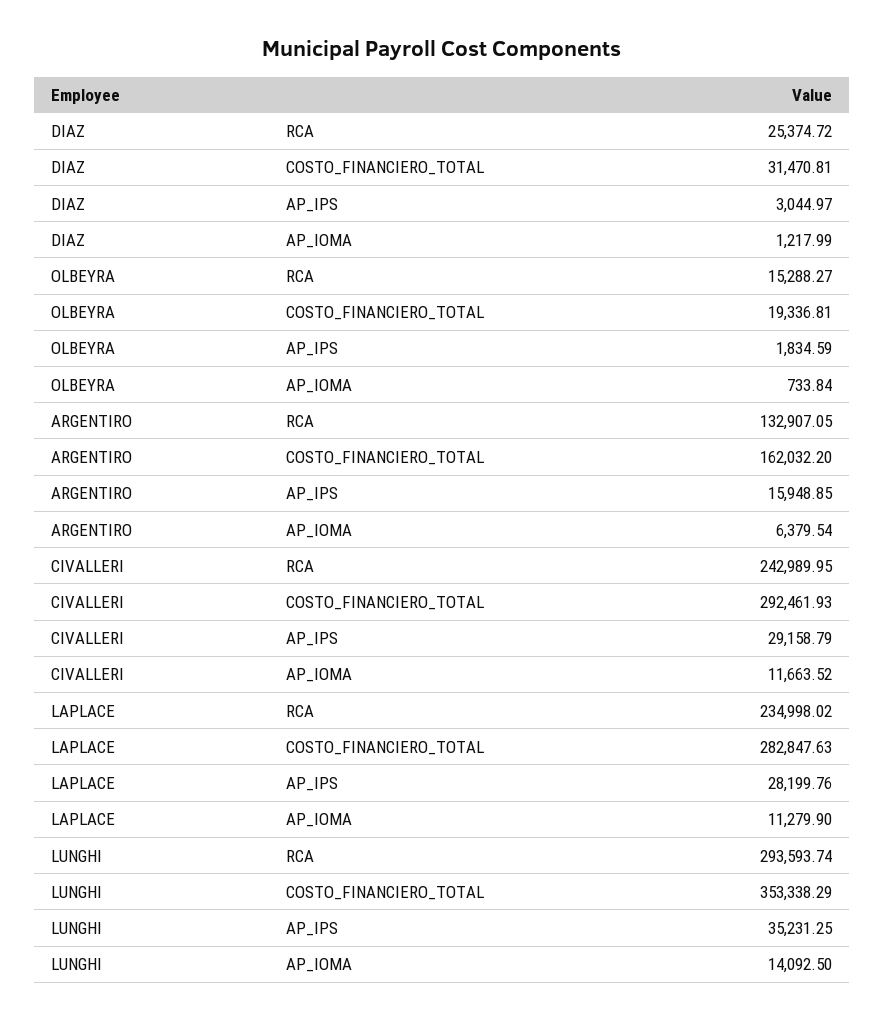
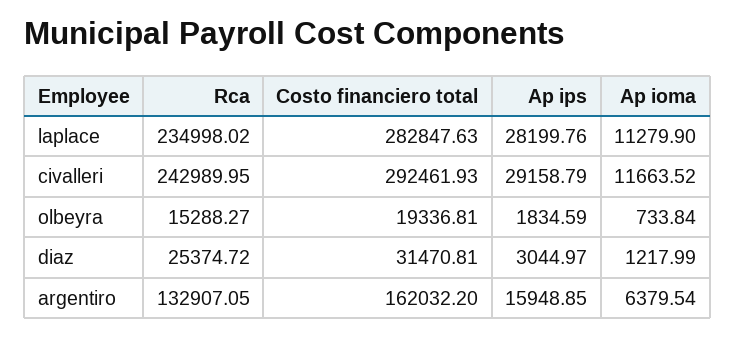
  {
    "DIAZ": {
      "RCA": 25374.72,
      "COSTO_FINANCIERO_TOTAL": 31470.81,
      "AP_IPS": 3044.97,
      "AP_IOMA": 1217.99
    },
    "OLBEYRA": {
      "RCA": 15288.27,
      "COSTO_FINANCIERO_TOTAL": 19336.81,
      "AP_IPS": 1834.59,
      "AP_IOMA": 733.84
    },
    "ARGENTIRO": {
      "RCA": 132907.05,
      "COSTO_FINANCIERO_TOTAL": 162032.2,
      "AP_IPS": 15948.85,
      "AP_IOMA": 6379.54
    },
    "CIVALLERI": {
      "RCA": 242989.95,
      "COSTO_FINANCIERO_TOTAL": 292461.93,
      "AP_IPS": 29158.79,
      "AP_IOMA": 11663.52
    },
    "LAPLACE": {
      "RCA": 234998.02,
      "COSTO_FINANCIERO_TOTAL": 282847.63,
      "AP_IPS": 28199.76,
      "AP_IOMA": 11279.9
-   },
+   }
-   "LUNGHI": {
-     "RCA": 293593.74,
-     "COSTO_FINANCIERO_TOTAL": 353338.29,
-     "AP_IPS": 35231.25,
-     "AP_IOMA": 14092.5
-   }
  }

